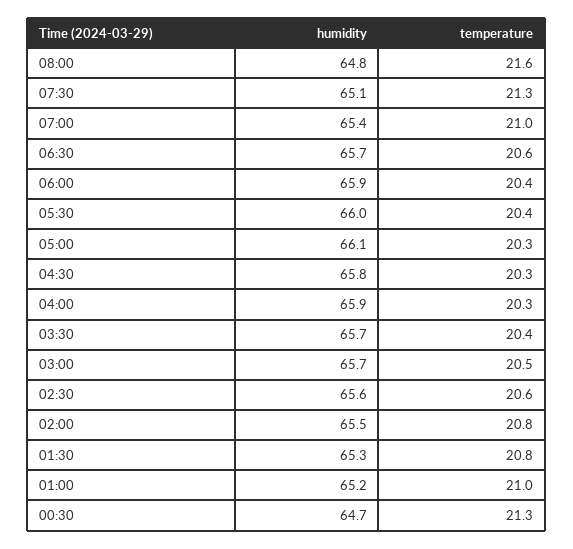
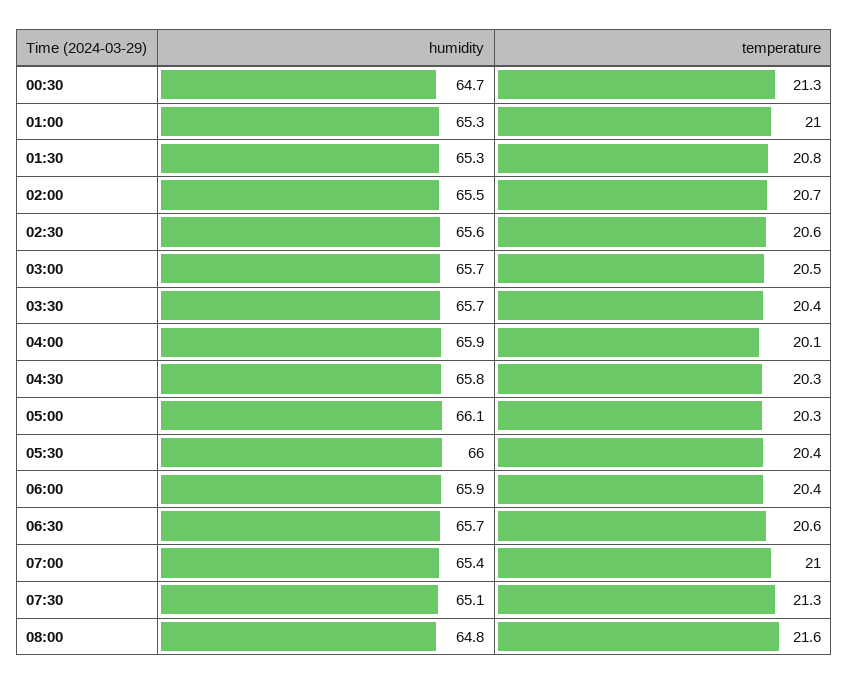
  {
    "humidity": {
      "08:00": 64.8,
      "07:30": 65.1,
      "07:00": 65.4,
      "06:30": 65.7,
      "06:00": 65.9,
      "05:30": 66,
      "05:00": 66.1,
      "04:30": 65.8,
      "04:00": 65.9,
      "03:30": 65.7,
      "03:00": 65.7,
      "02:30": 65.6,
      "02:00": 65.5,
      "01:30": 65.3,
-     "01:00": 65.2,
+     "01:00": 65.3,
      "00:30": 64.7
    },
    "temperature": {
      "08:00": 21.6,
      "07:30": 21.3,
      "07:00": 21,
      "06:30": 20.6,
      "06:00": 20.4,
      "05:30": 20.4,
      "05:00": 20.3,
      "04:30": 20.3,
-     "04:00": 20.3,
+     "04:00": 20.1,
      "03:30": 20.4,
      "03:00": 20.5,
      "02:30": 20.6,
-     "02:00": 20.8,
+     "02:00": 20.7,
      "01:30": 20.8,
      "01:00": 21,
      "00:30": 21.3
    }
  }

